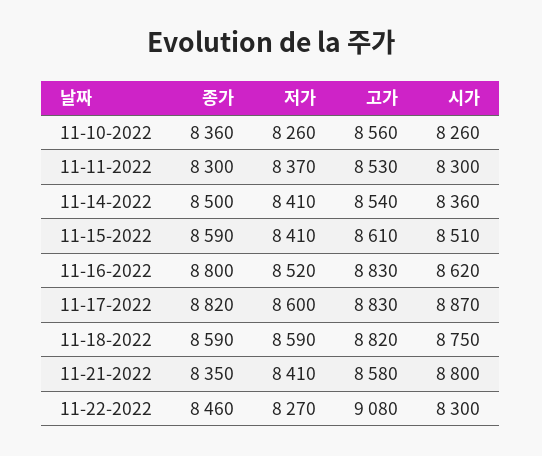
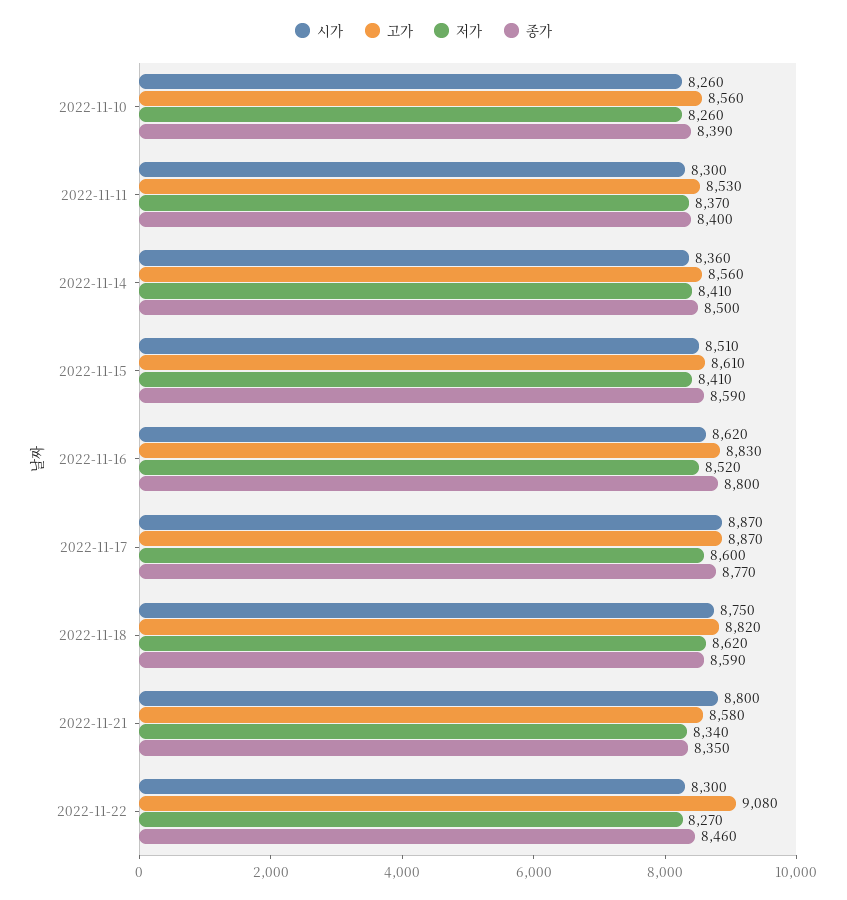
  {
    "종가": {
-     "11-10-2022": 8360,
+     "11-10-2022": 8390,
-     "11-11-2022": 8300,
+     "11-11-2022": 8400,
      "11-14-2022": 8500,
      "11-15-2022": 8590,
      "11-16-2022": 8800,
-     "11-17-2022": 8820,
+     "11-17-2022": 8770,
      "11-18-2022": 8590,
      "11-21-2022": 8350,
      "11-22-2022": 8460
    },
    "저가": {
      "11-10-2022": 8260,
      "11-11-2022": 8370,
      "11-14-2022": 8410,
      "11-15-2022": 8410,
      "11-16-2022": 8520,
      "11-17-2022": 8600,
-     "11-18-2022": 8590,
+     "11-18-2022": 8620,
-     "11-21-2022": 8410,
+     "11-21-2022": 8340,
      "11-22-2022": 8270
    },
    "고가": {
      "11-10-2022": 8560,
      "11-11-2022": 8530,
-     "11-14-2022": 8540,
+     "11-14-2022": 8560,
      "11-15-2022": 8610,
      "11-16-2022": 8830,
-     "11-17-2022": 8830,
+     "11-17-2022": 8870,
      "11-18-2022": 8820,
      "11-21-2022": 8580,
      "11-22-2022": 9080
    },
    "시가": {
      "11-10-2022": 8260,
      "11-11-2022": 8300,
      "11-14-2022": 8360,
      "11-15-2022": 8510,
      "11-16-2022": 8620,
      "11-17-2022": 8870,
      "11-18-2022": 8750,
      "11-21-2022": 8800,
      "11-22-2022": 8300
    }
  }

